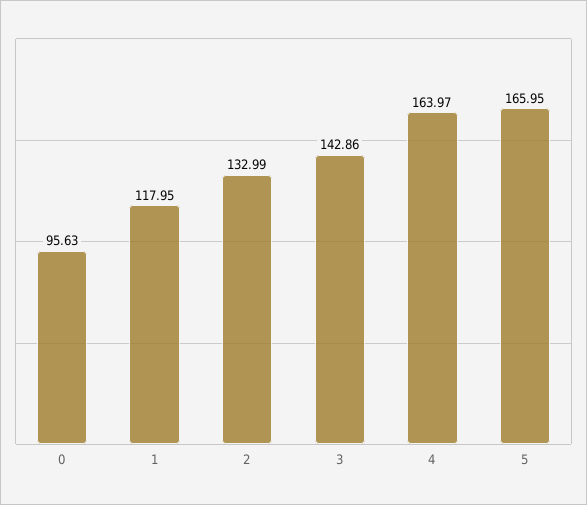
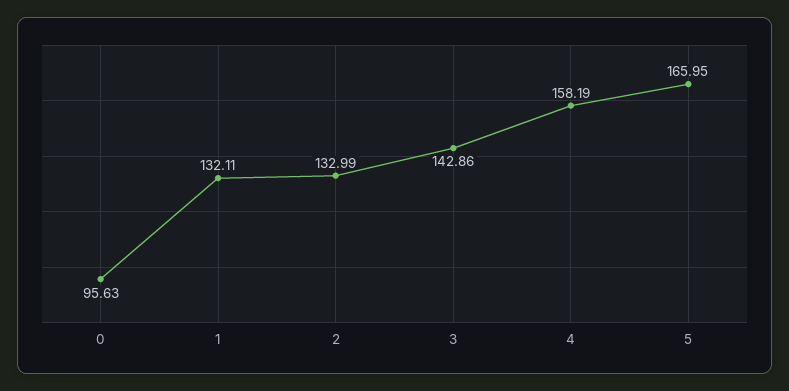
  {
    "0": 95.63,
-   "1": 117.95,
+   "1": 132.11,
    "2": 132.99,
    "3": 142.86,
-   "4": 163.97,
+   "4": 158.19,
    "5": 165.95
  }

